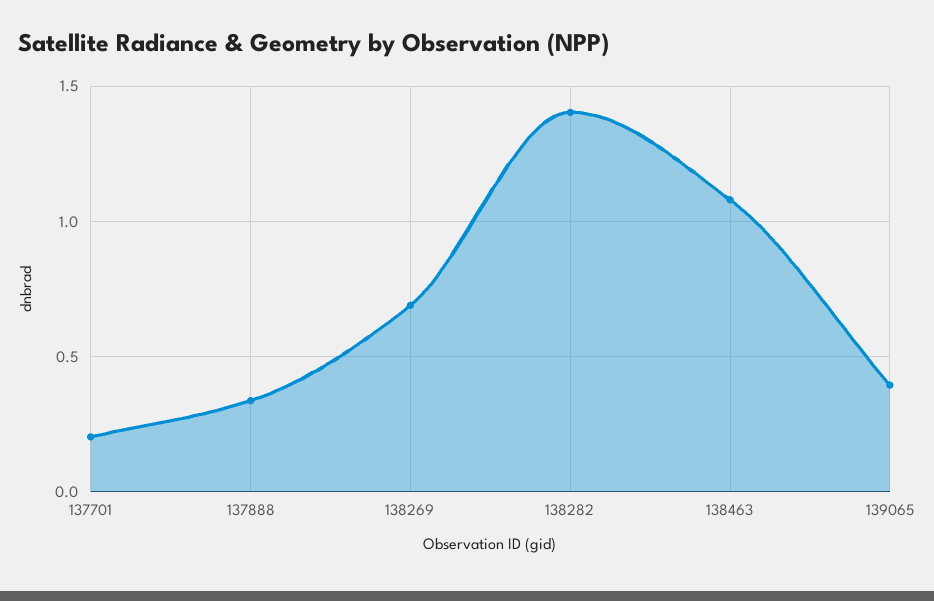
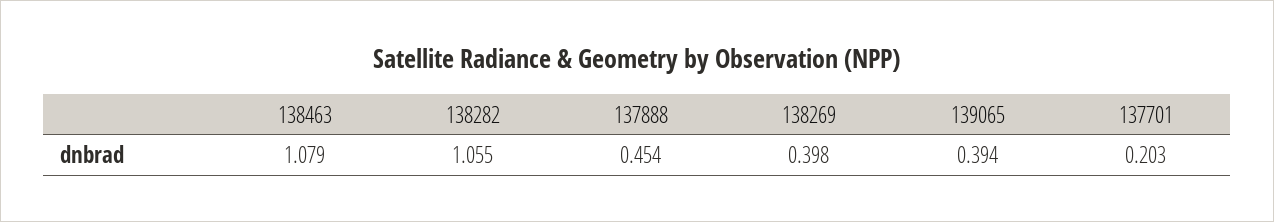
  {
    "137701": 0.203,
-   "137888": 0.35,
+   "137888": 0.454,
-   "138269": 0.7,
+   "138269": 0.398,
-   "138282": 1.4,
+   "138282": 1.055,
    "138463": 1.079,
    "139065": 0.394
  }

